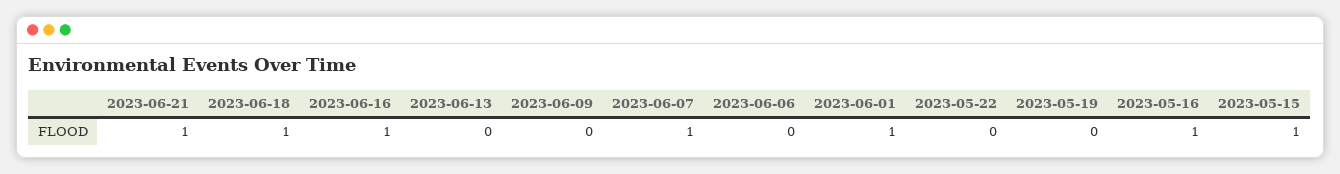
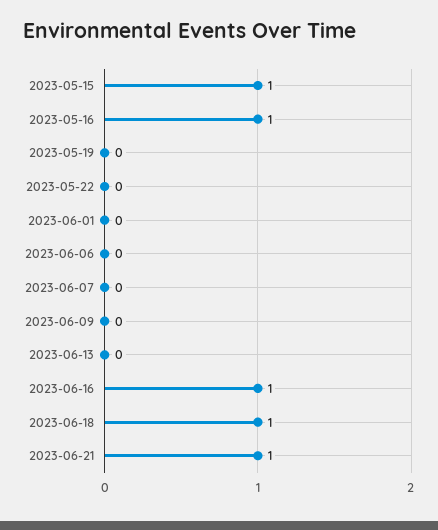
  {
    "2023-06-21": 1,
    "2023-06-18": 1,
    "2023-06-16": 1,
    "2023-06-13": 0,
    "2023-06-09": 0,
-   "2023-06-07": 1,
+   "2023-06-07": 0,
    "2023-06-06": 0,
-   "2023-06-01": 1,
+   "2023-06-01": 0,
    "2023-05-22": 0,
    "2023-05-19": 0,
    "2023-05-16": 1,
    "2023-05-15": 1
  }

